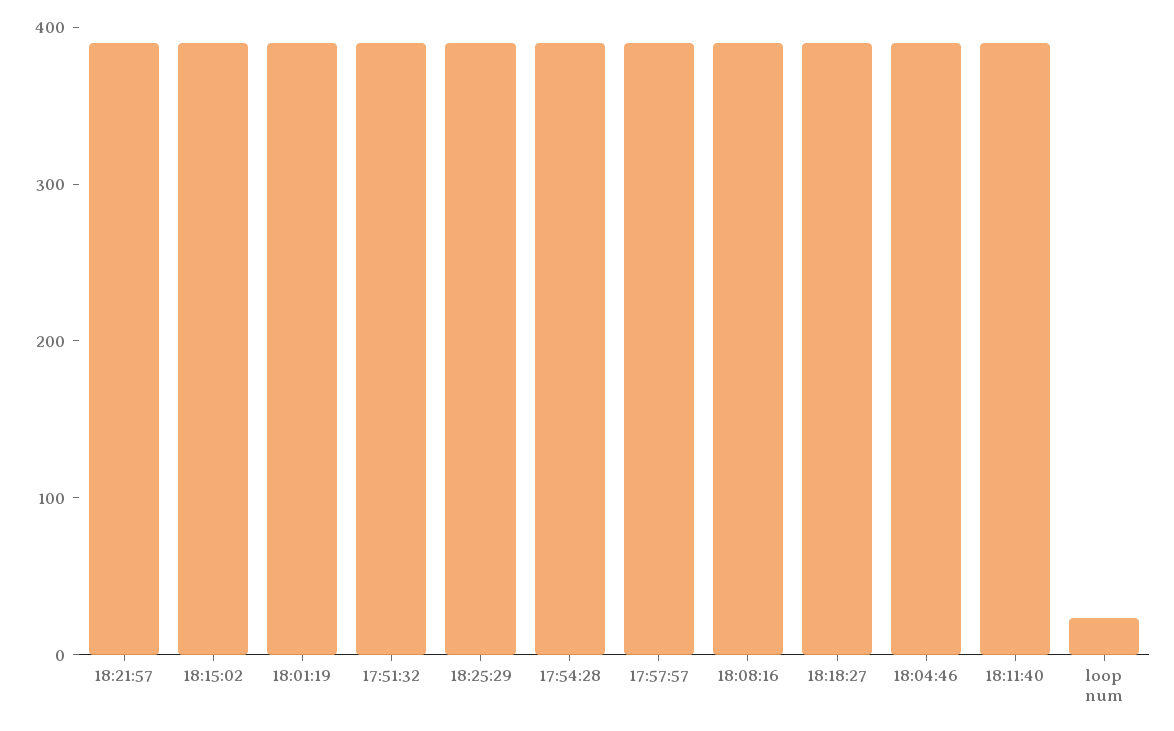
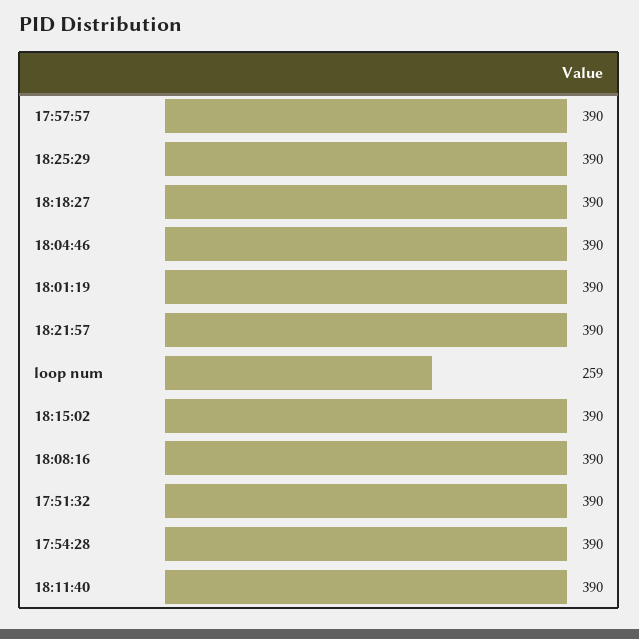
  {
    "18:21:57": 390,
    "18:15:02": 390,
    "18:01:19": 390,
    "17:51:32": 390,
    "18:25:29": 390,
    "17:54:28": 390,
    "17:57:57": 390,
    "18:08:16": 390,
    "18:18:27": 390,
    "18:04:46": 390,
    "18:11:40": 390,
-   "loop num": 20
+   "loop num": 259
  }

